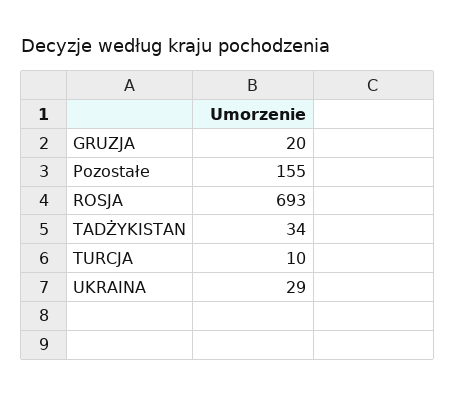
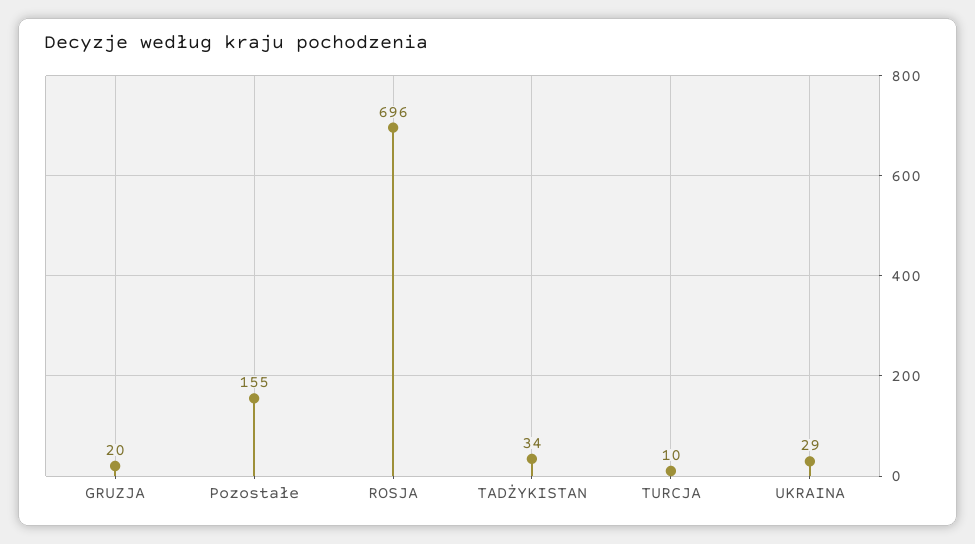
  {
    "GRUZJA": 20,
    "Pozostałe": 155,
-   "ROSJA": 693,
+   "ROSJA": 696,
    "TADŻYKISTAN": 34,
    "TURCJA": 10,
    "UKRAINA": 29
  }

